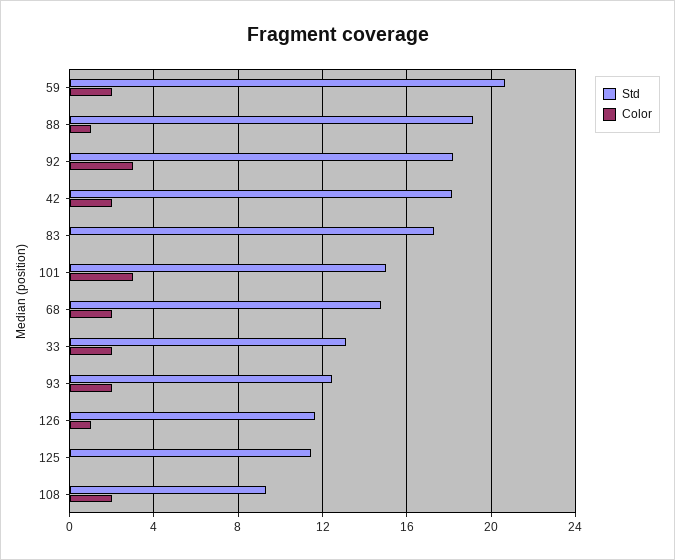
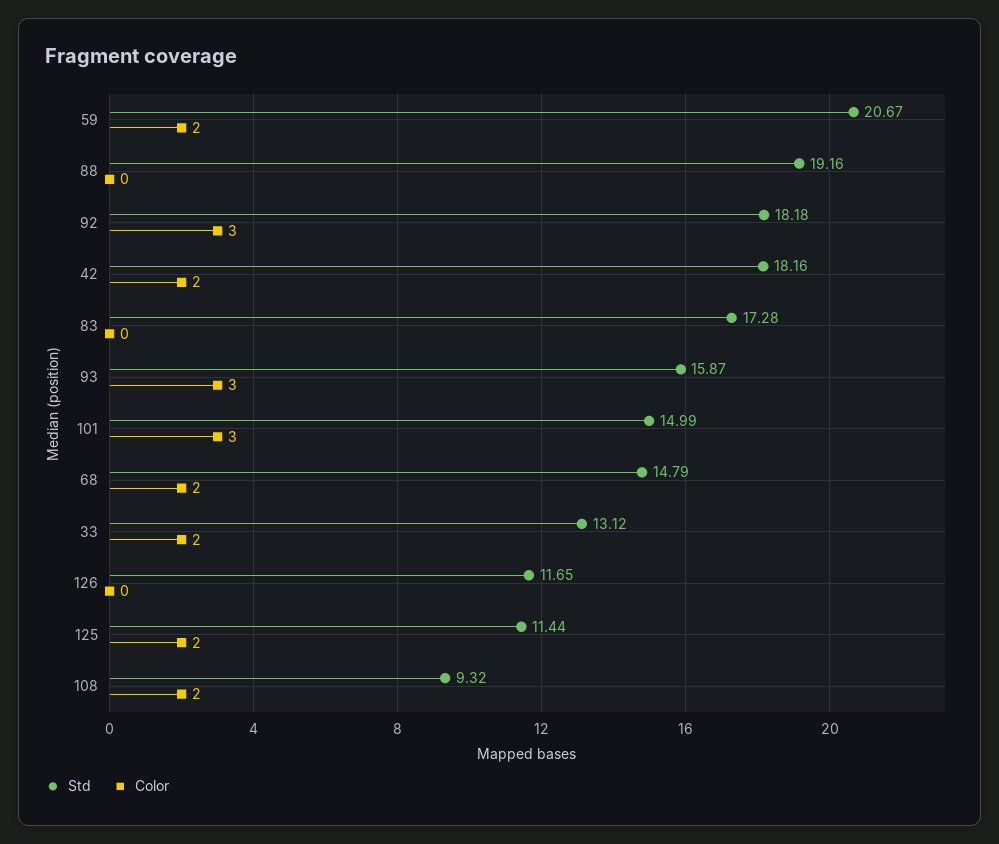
  {
    "Std": {
      "59": 20.67,
      "88": 19.16,
      "92": 18.18,
      "42": 18.16,
      "83": 17.28,
      "101": 14.99,
      "68": 14.79,
      "33": 13.12,
-     "93": 12.5,
+     "93": 15.87,
      "126": 11.65,
      "125": 11.44,
      "108": 9.32
    },
    "Color": {
      "59": 2,
-     "88": 1,
+     "88": 0,
      "92": 3,
      "42": 2,
      "83": 0,
      "101": 3,
      "68": 2,
      "33": 2,
-     "93": 2,
+     "93": 3,
-     "126": 1,
+     "126": 0,
-     "125": 0,
+     "125": 2,
      "108": 2
    }
  }

